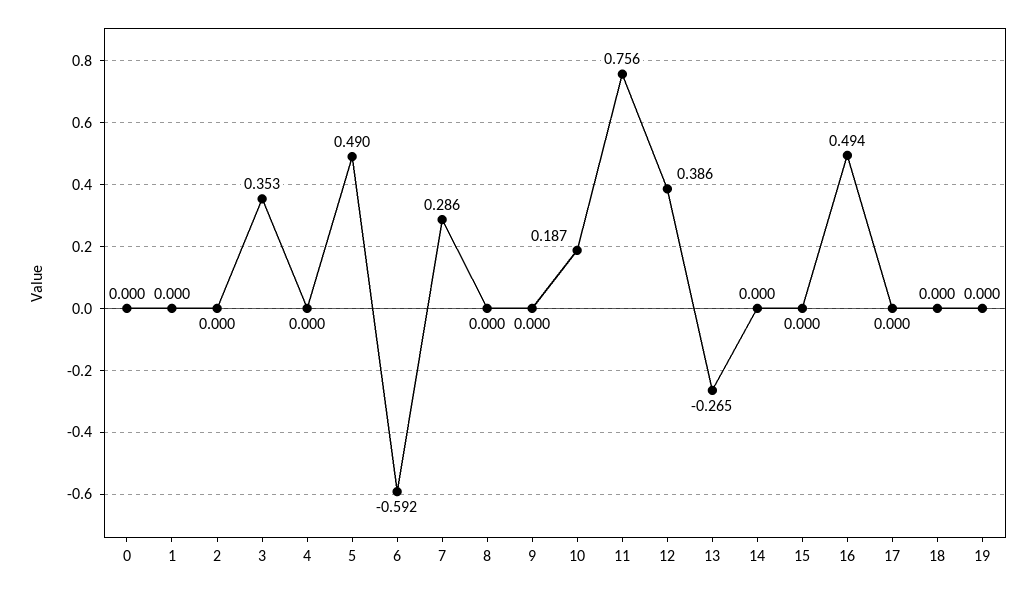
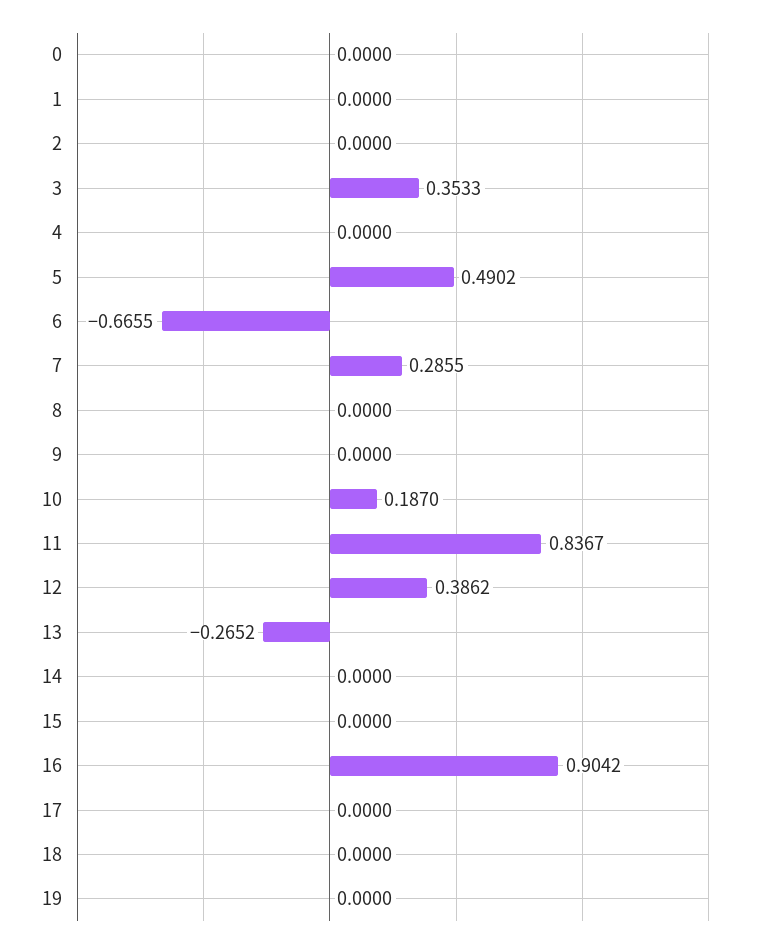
  {
    "0": 0,
    "1": 0,
    "2": 0,
    "3": 0.3533,
    "4": 0,
    "5": 0.4902,
-   "6": -0.592,
+   "6": -0.6655,
    "7": 0.2855,
    "8": 0,
    "9": 0,
    "10": 0.187,
-   "11": 0.756,
+   "11": 0.8367,
    "12": 0.3862,
    "13": -0.2652,
    "14": 0,
    "15": 0,
-   "16": 0.494,
+   "16": 0.9042,
    "17": 0,
    "18": 0,
    "19": 0
  }

